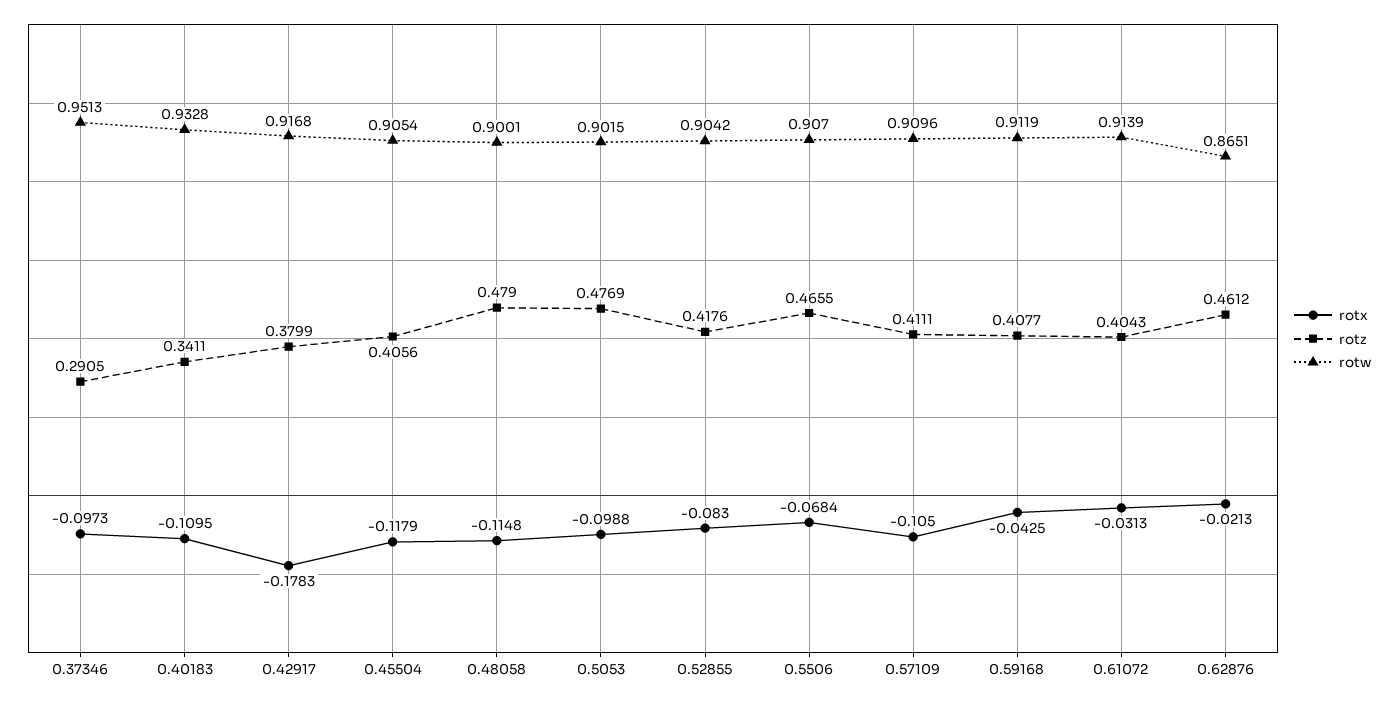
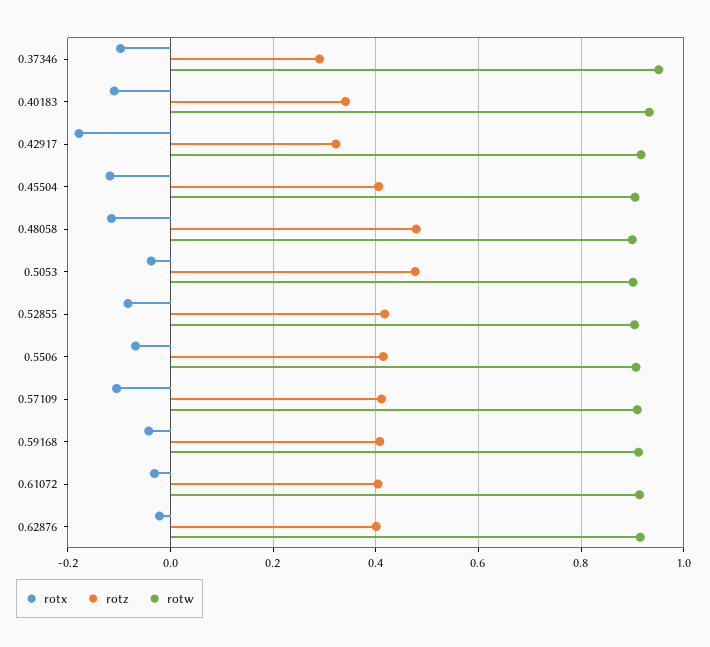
  {
    "rotx": {
      "0.37346": -0.0973,
      "0.40183": -0.1095,
      "0.42917": -0.1783,
      "0.45504": -0.1179,
      "0.48058": -0.1148,
-     "0.5053": -0.0988,
+     "0.5053": -0.04,
      "0.52855": -0.083,
      "0.5506": -0.0684,
      "0.57109": -0.105,
      "0.59168": -0.0425,
      "0.61072": -0.0313,
      "0.62876": -0.0213
    },
    "rotz": {
      "0.37346": 0.2905,
      "0.40183": 0.3411,
-     "0.42917": 0.3799,
+     "0.42917": 0.32,
      "0.45504": 0.4056,
      "0.48058": 0.479,
      "0.5053": 0.4769,
      "0.52855": 0.4176,
-     "0.5506": 0.4655,
+     "0.5506": 0.42,
      "0.57109": 0.4111,
      "0.59168": 0.4077,
      "0.61072": 0.4043,
-     "0.62876": 0.4612
+     "0.62876": 0.4
    },
    "rotw": {
      "0.37346": 0.9513,
      "0.40183": 0.9328,
      "0.42917": 0.9168,
      "0.45504": 0.9054,
      "0.48058": 0.9001,
      "0.5053": 0.9015,
      "0.52855": 0.9042,
      "0.5506": 0.907,
      "0.57109": 0.9096,
      "0.59168": 0.9119,
      "0.61072": 0.9139,
-     "0.62876": 0.8651
+     "0.62876": 0.92
    }
  }

